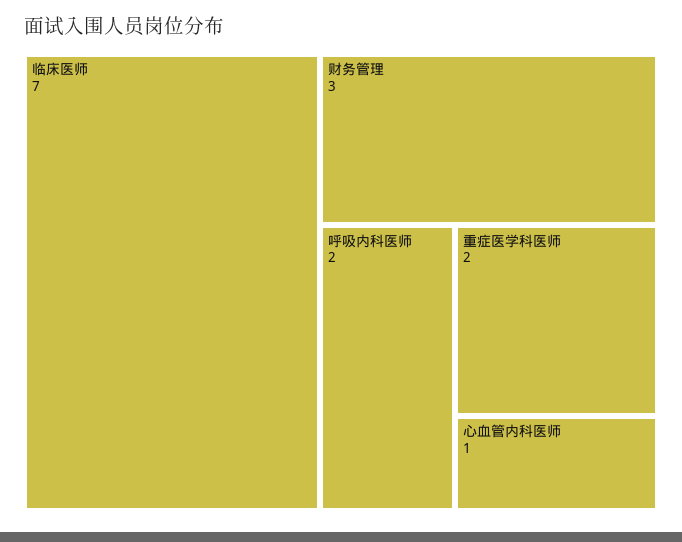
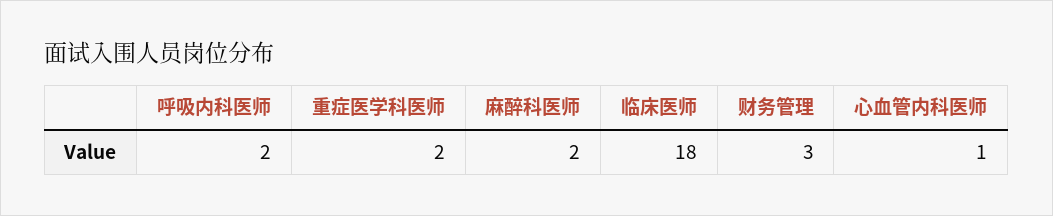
  {
-   "临床医师": 7,
+   "临床医师": 18,
    "财务管理": 3,
    "呼吸内科医师": 2,
    "重症医学科医师": 2,
-   "心血管内科医师": 1
+   "心血管内科医师": 1,
+   "麻醉科医师": 2
  }

